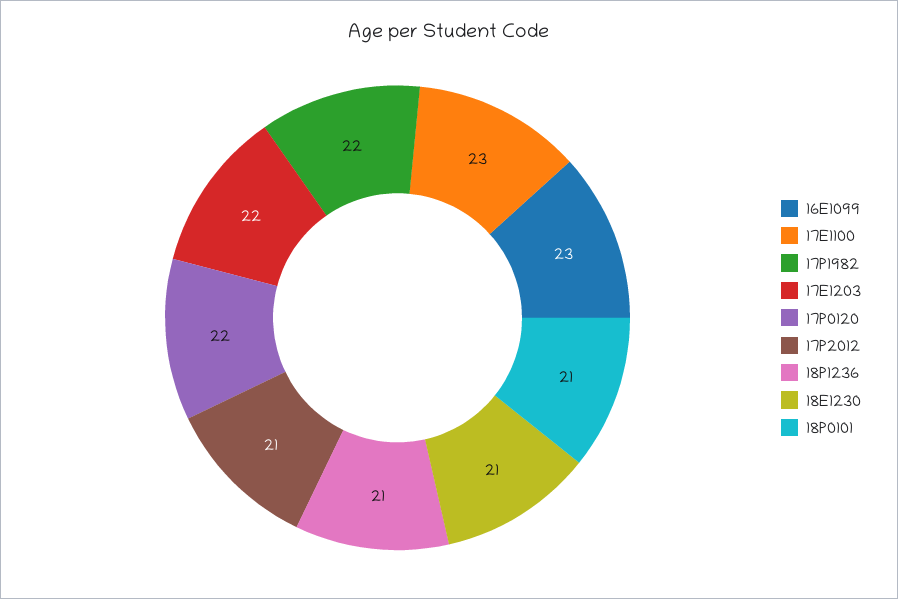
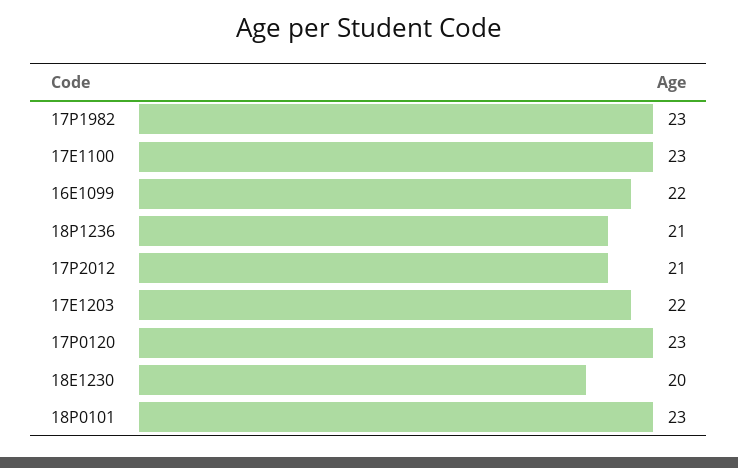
  {
-   "16E1099": 23,
+   "16E1099": 22,
    "17E1100": 23,
-   "17P1982": 22,
+   "17P1982": 23,
    "17E1203": 22,
-   "17P0120": 22,
+   "17P0120": 23,
    "17P2012": 21,
    "18P1236": 21,
-   "18E1230": 21,
+   "18E1230": 20,
-   "18P0101": 21
+   "18P0101": 23
  }

